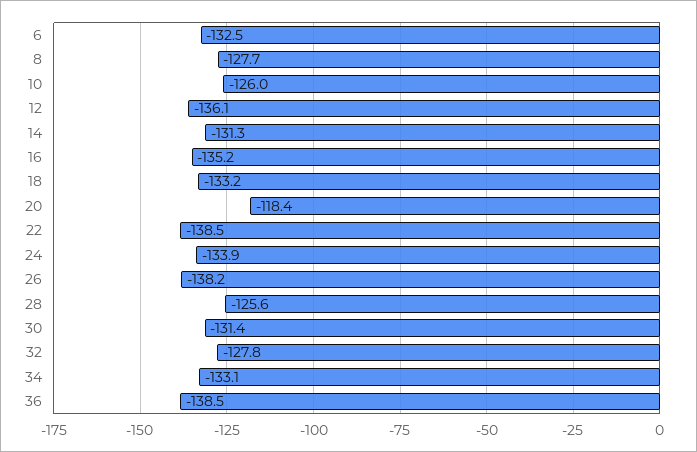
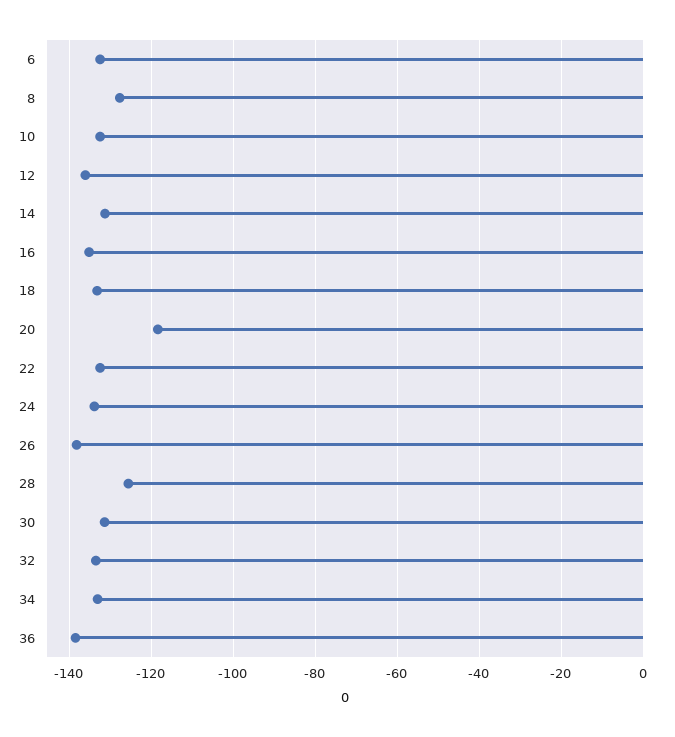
  {
    "6": -132.5,
    "8": -127.7,
-   "10": -126,
+   "10": -132,
    "12": -136.1,
    "14": -131.3,
    "16": -135.2,
    "18": -133.2,
    "20": -118.4,
-   "22": -138.5,
+   "22": -132,
    "24": -133.9,
    "26": -138.2,
    "28": -125.6,
    "30": -131.4,
-   "32": -127.8,
+   "32": -134,
    "34": -133.1,
    "36": -138.5
  }

